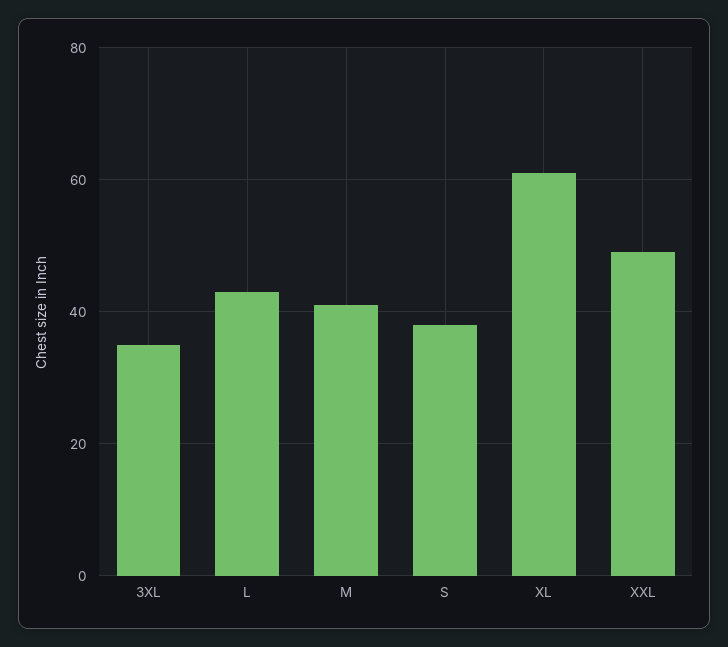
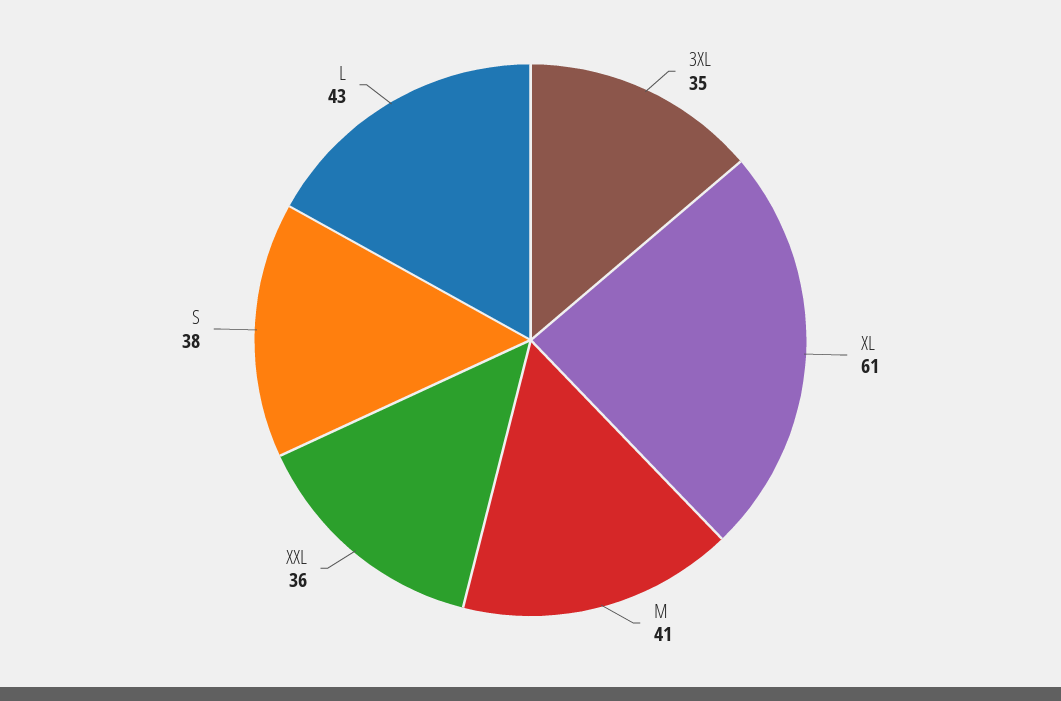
  {
    "3XL": 35,
    "L": 43,
    "M": 41,
    "S": 38,
    "XL": 61,
-   "XXL": 50
+   "XXL": 36
  }

